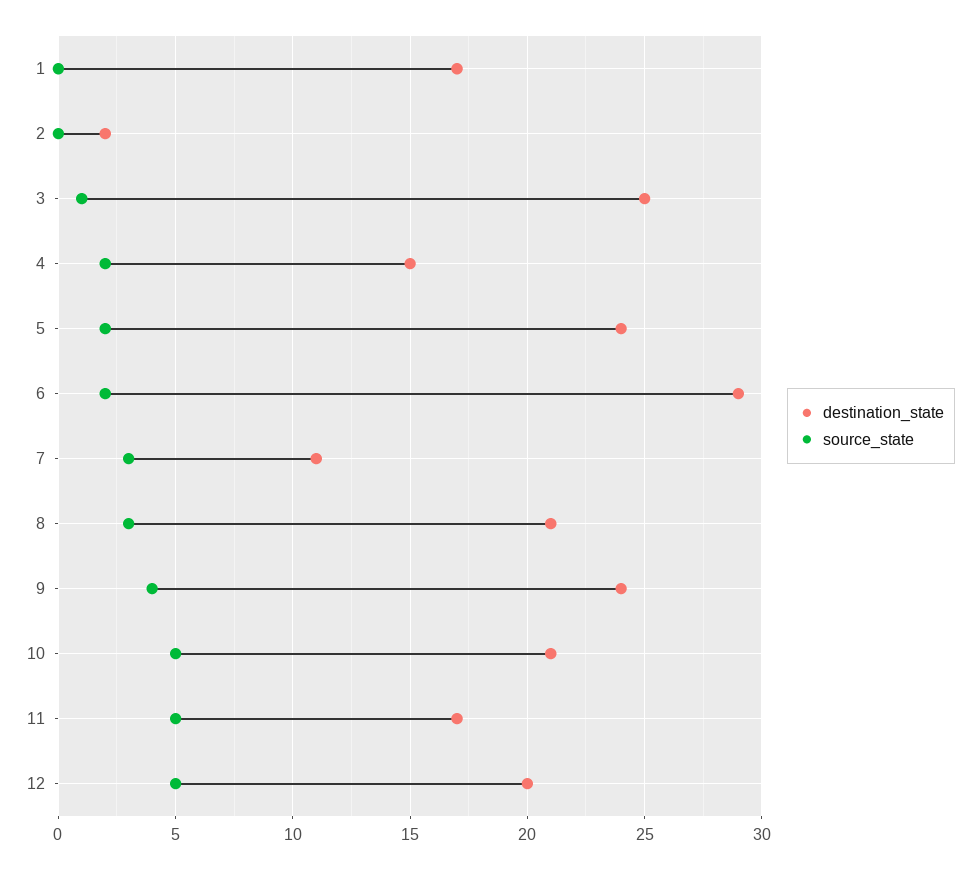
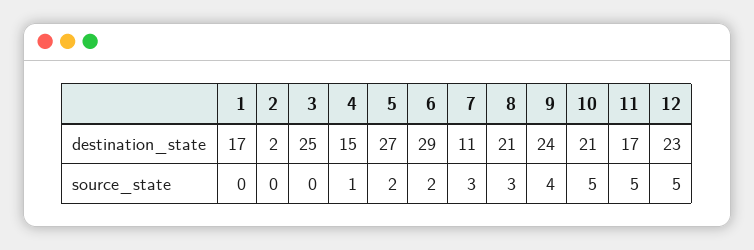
  {
    "destination_state": {
      "1": 17,
      "2": 2,
      "3": 25,
      "4": 15,
-     "5": 24,
+     "5": 27,
      "6": 29,
      "7": 11,
      "8": 21,
      "9": 24,
      "10": 21,
      "11": 17,
-     "12": 20
+     "12": 23
    },
    "source_state": {
      "1": 0,
      "2": 0,
-     "3": 1,
+     "3": 0,
-     "4": 2,
+     "4": 1,
      "5": 2,
      "6": 2,
      "7": 3,
      "8": 3,
      "9": 4,
      "10": 5,
      "11": 5,
      "12": 5
    }
  }

